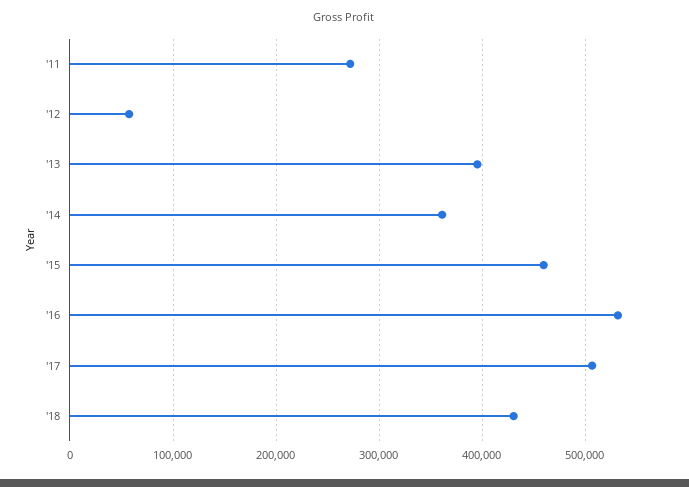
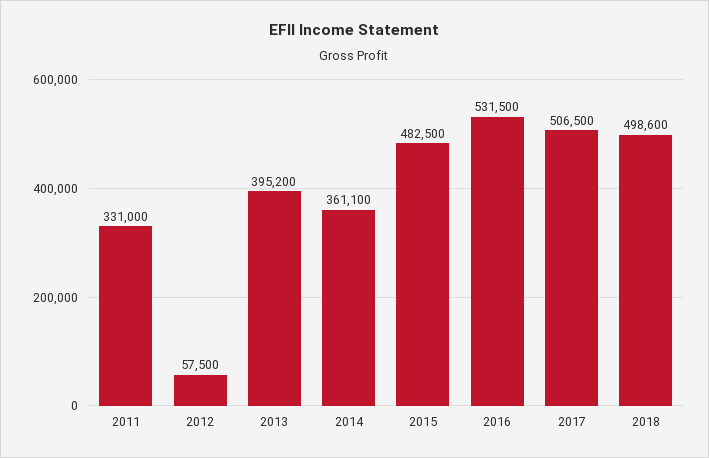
  {
-   "'11": 270000,
+   "'11": 331000,
    "'12": 57500,
    "'13": 395200,
    "'14": 361100,
-   "'15": 460000,
+   "'15": 482500,
    "'16": 531500,
    "'17": 506500,
-   "'18": 430000
+   "'18": 498600
  }

